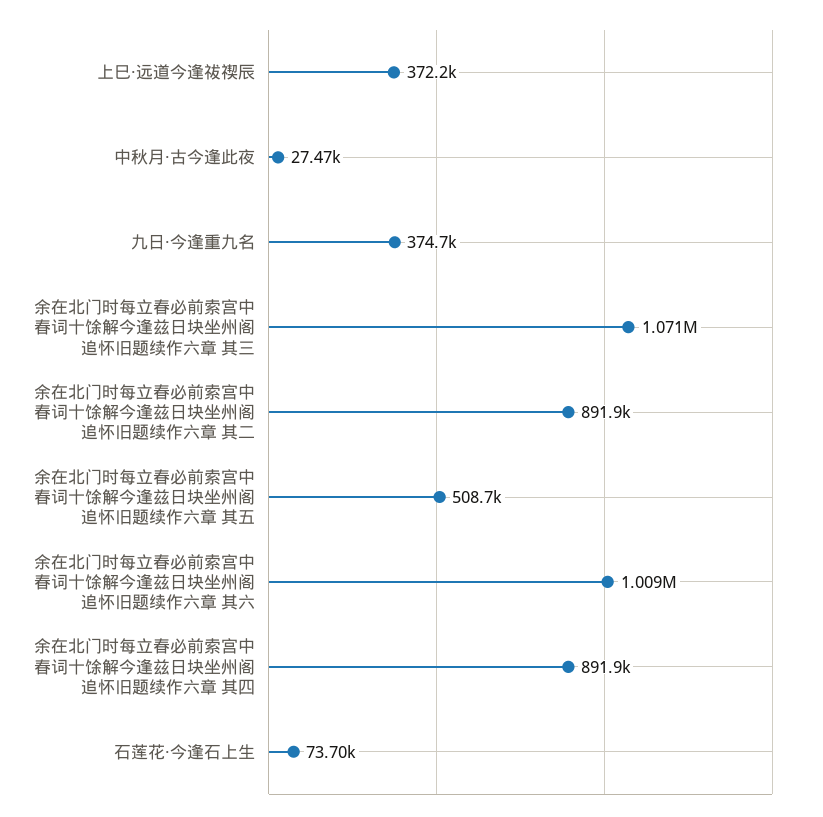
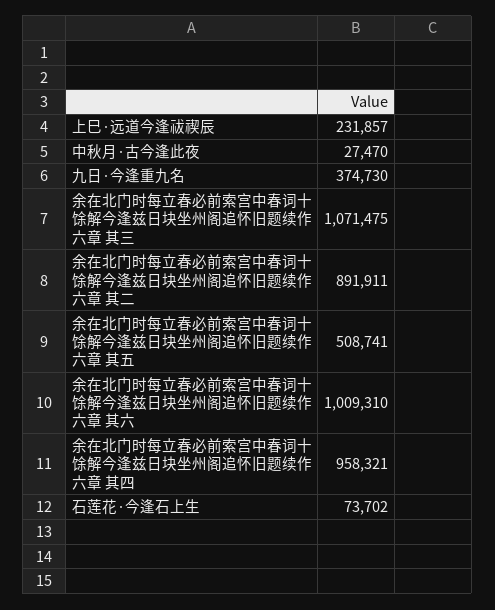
  {
-   "上巳·远道今逢祓禊辰": 372200,
+   "上巳·远道今逢祓禊辰": 231857,
    "中秋月·古今逢此夜": 27470,
    "九日·今逢重九名": 374730,
    "余在北门时每立春必前索宫中春词十馀解今逢兹日块坐州阁追怀旧题续作六章 其三": 1071475,
    "余在北门时每立春必前索宫中春词十馀解今逢兹日块坐州阁追怀旧题续作六章 其二": 891911,
    "余在北门时每立春必前索宫中春词十馀解今逢兹日块坐州阁追怀旧题续作六章 其五": 508741,
    "余在北门时每立春必前索宫中春词十馀解今逢兹日块坐州阁追怀旧题续作六章 其六": 1009310,
-   "余在北门时每立春必前索宫中春词十馀解今逢兹日块坐州阁追怀旧题续作六章 其四": 891900,
+   "余在北门时每立春必前索宫中春词十馀解今逢兹日块坐州阁追怀旧题续作六章 其四": 958321,
    "石莲花·今逢石上生": 73702
  }

